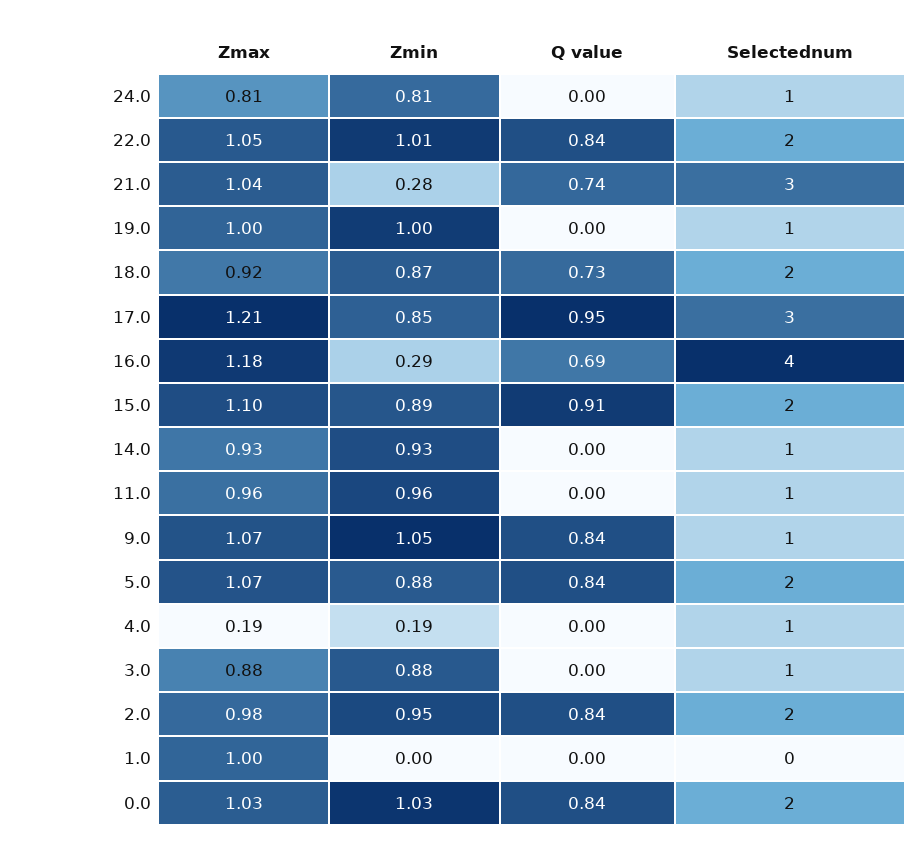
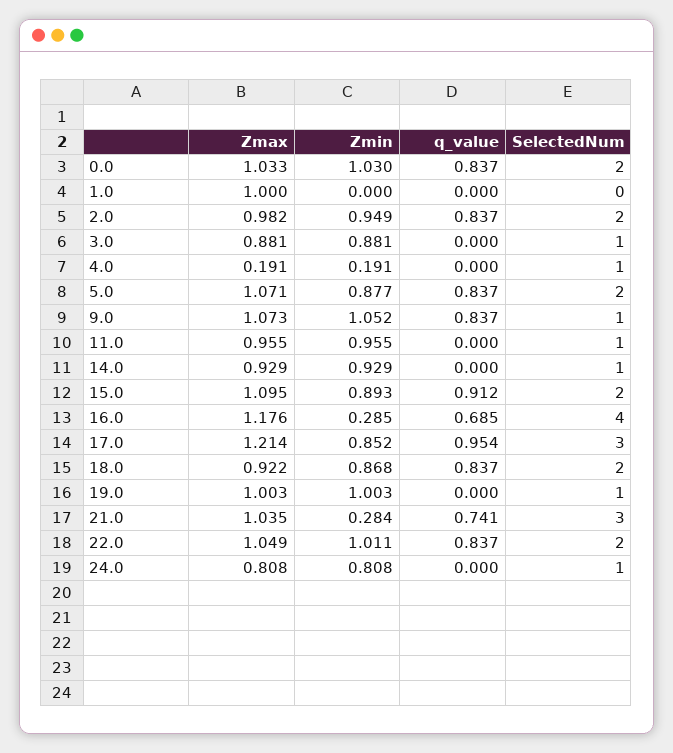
  {
    "Zmax": {
      "24.0": 0.808,
      "22.0": 1.049,
      "21.0": 1.035,
      "19.0": 1.003,
      "18.0": 0.922,
      "17.0": 1.214,
      "16.0": 1.176,
      "15.0": 1.095,
      "14.0": 0.929,
      "11.0": 0.955,
      "9.0": 1.073,
      "5.0": 1.071,
      "4.0": 0.191,
      "3.0": 0.881,
      "2.0": 0.982,
      "1.0": 1,
      "0.0": 1.033
    },
    "Zmin": {
      "24.0": 0.808,
      "22.0": 1.011,
      "21.0": 0.284,
      "19.0": 1.003,
      "18.0": 0.868,
      "17.0": 0.852,
      "16.0": 0.285,
      "15.0": 0.893,
      "14.0": 0.929,
      "11.0": 0.955,
      "9.0": 1.052,
      "5.0": 0.877,
      "4.0": 0.191,
      "3.0": 0.881,
      "2.0": 0.949,
      "1.0": 0,
      "0.0": 1.03
    },
    "Q value": {
      "24.0": 0,
      "22.0": 0.837,
      "21.0": 0.741,
      "19.0": 0,
-     "18.0": 0.73,
+     "18.0": 0.837,
      "17.0": 0.954,
      "16.0": 0.685,
      "15.0": 0.912,
      "14.0": 0,
      "11.0": 0,
      "9.0": 0.837,
      "5.0": 0.837,
      "4.0": 0,
      "3.0": 0,
      "2.0": 0.837,
      "1.0": 0,
      "0.0": 0.837
    },
    "Selectednum": {
      "24.0": 1,
      "22.0": 2,
      "21.0": 3,
      "19.0": 1,
      "18.0": 2,
      "17.0": 3,
      "16.0": 4,
      "15.0": 2,
      "14.0": 1,
      "11.0": 1,
      "9.0": 1,
      "5.0": 2,
      "4.0": 1,
      "3.0": 1,
      "2.0": 2,
      "1.0": 0,
      "0.0": 2
    }
  }

